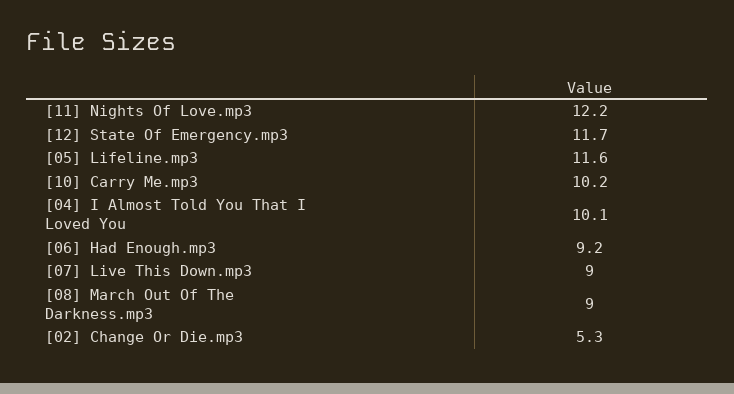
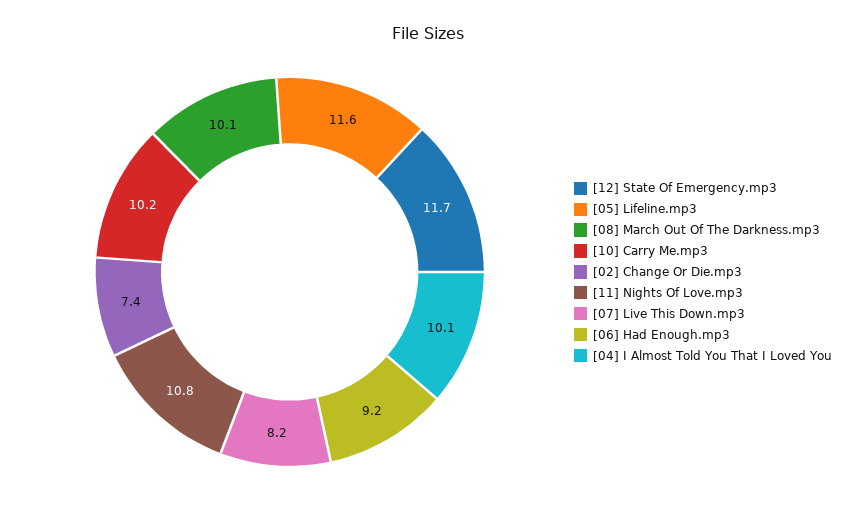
  {
-   "[11] Nights Of Love.mp3": 12.2,
+   "[11] Nights Of Love.mp3": 10.8,
    "[12] State Of Emergency.mp3": 11.7,
    "[05] Lifeline.mp3": 11.6,
    "[10] Carry Me.mp3": 10.2,
    "[04] I Almost Told You That I Loved You": 10.1,
    "[06] Had Enough.mp3": 9.2,
-   "[07] Live This Down.mp3": 9,
+   "[07] Live This Down.mp3": 8.2,
-   "[08] March Out Of The Darkness.mp3": 9,
+   "[08] March Out Of The Darkness.mp3": 10.1,
-   "[02] Change Or Die.mp3": 5.3
+   "[02] Change Or Die.mp3": 7.4
  }

